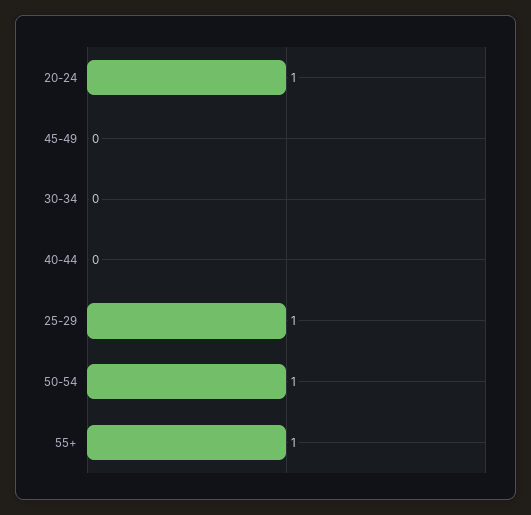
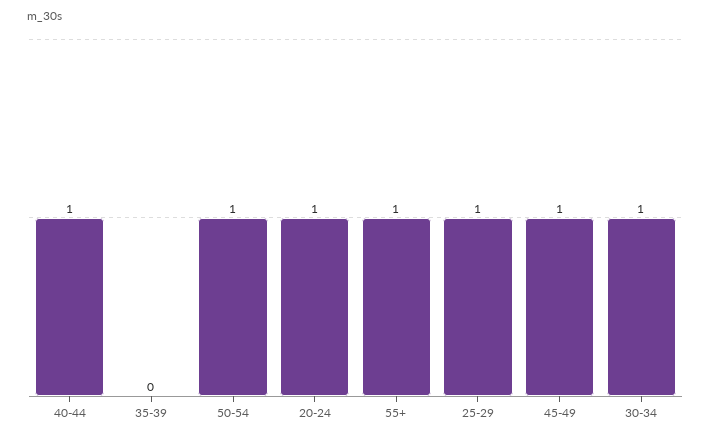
  {
    "20-24": 1,
-   "45-49": 0,
+   "45-49": 1,
-   "30-34": 0,
+   "30-34": 1,
-   "40-44": 0,
+   "40-44": 1,
    "25-29": 1,
    "50-54": 1,
-   "55+": 1
+   "55+": 1,
+   "35-39": 0
  }

